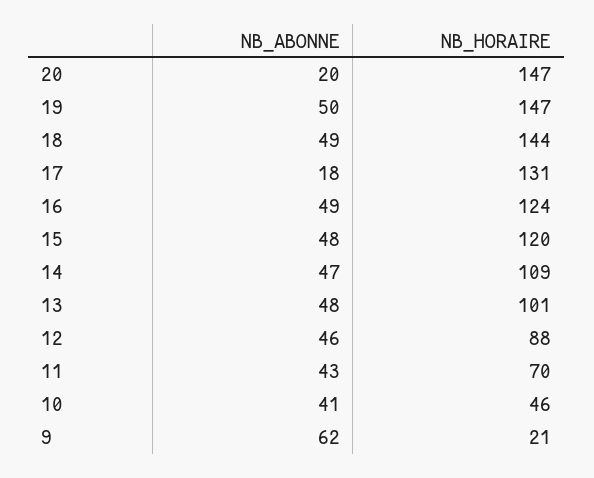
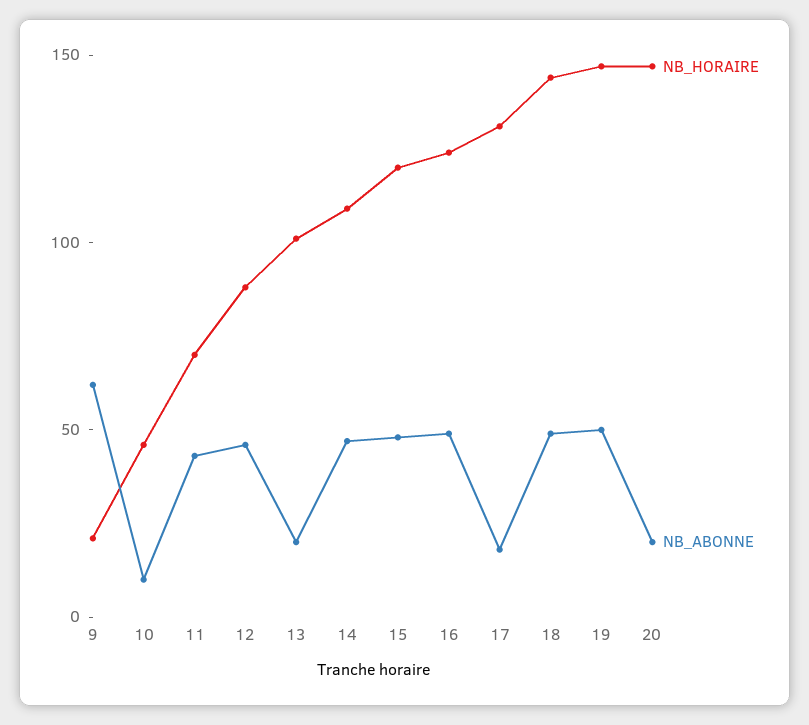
  {
    "NB_ABONNE": {
      "20": 20,
      "19": 50,
      "18": 49,
      "17": 18,
      "16": 49,
      "15": 48,
      "14": 47,
-     "13": 48,
+     "13": 20,
      "12": 46,
      "11": 43,
-     "10": 41,
+     "10": 10,
      "9": 62
    },
    "NB_HORAIRE": {
      "20": 147,
      "19": 147,
      "18": 144,
      "17": 131,
      "16": 124,
      "15": 120,
      "14": 109,
      "13": 101,
      "12": 88,
      "11": 70,
      "10": 46,
      "9": 21
    }
  }

